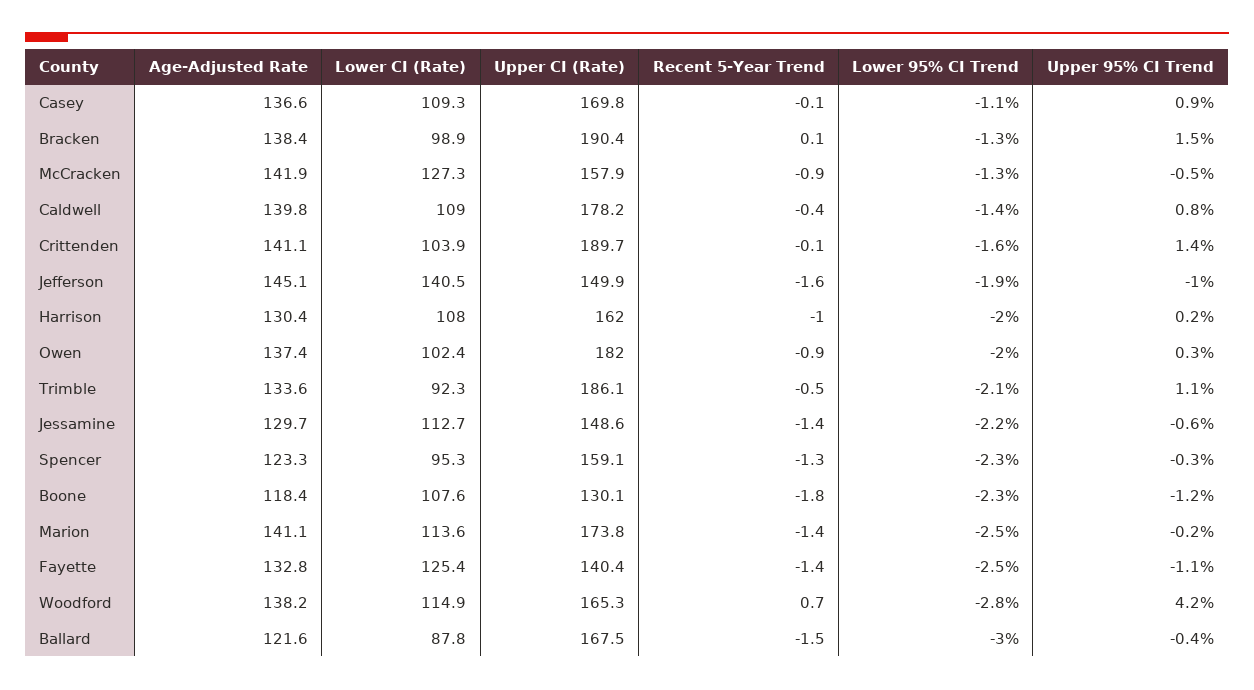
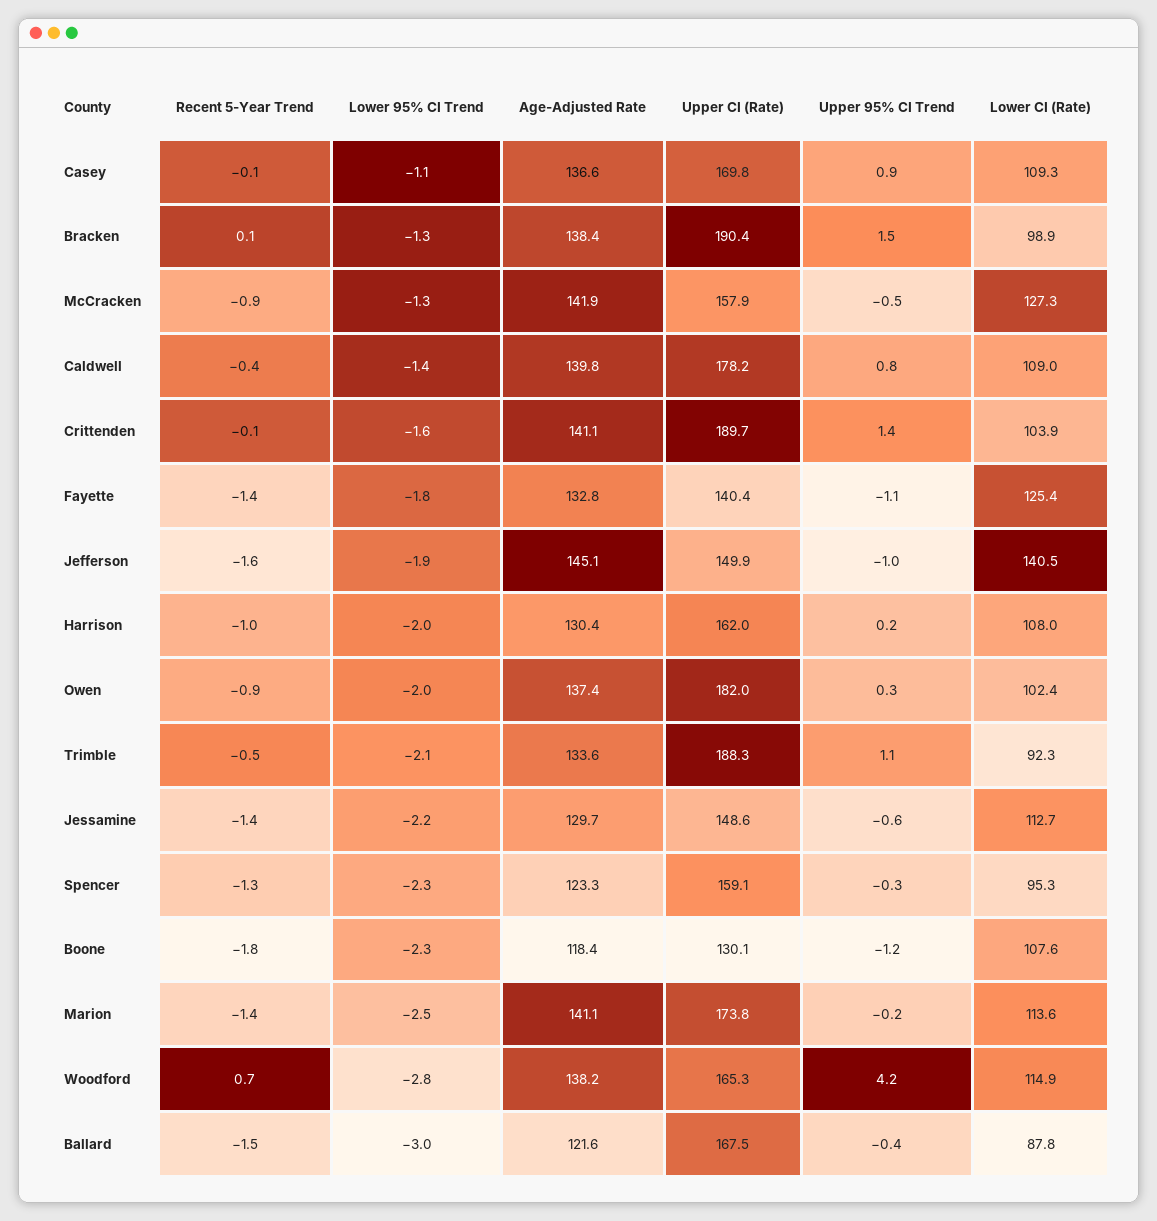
  {
    "Age-Adjusted Rate": {
      "Casey": 136.6,
      "Bracken": 138.4,
      "McCracken": 141.9,
      "Caldwell": 139.8,
      "Crittenden": 141.1,
      "Jefferson": 145.1,
      "Harrison": 130.4,
      "Owen": 137.4,
      "Trimble": 133.6,
      "Jessamine": 129.7,
      "Spencer": 123.3,
      "Boone": 118.4,
      "Marion": 141.1,
      "Fayette": 132.8,
      "Woodford": 138.2,
      "Ballard": 121.6
    },
    "Lower CI (Rate)": {
      "Casey": 109.3,
      "Bracken": 98.9,
      "McCracken": 127.3,
      "Caldwell": 109,
      "Crittenden": 103.9,
      "Jefferson": 140.5,
      "Harrison": 108,
      "Owen": 102.4,
      "Trimble": 92.3,
      "Jessamine": 112.7,
      "Spencer": 95.3,
      "Boone": 107.6,
      "Marion": 113.6,
      "Fayette": 125.4,
      "Woodford": 114.9,
      "Ballard": 87.8
    },
    "Upper CI (Rate)": {
      "Casey": 169.8,
      "Bracken": 190.4,
      "McCracken": 157.9,
      "Caldwell": 178.2,
      "Crittenden": 189.7,
      "Jefferson": 149.9,
      "Harrison": 162,
      "Owen": 182,
-     "Trimble": 186.1,
+     "Trimble": 188.3,
      "Jessamine": 148.6,
      "Spencer": 159.1,
      "Boone": 130.1,
      "Marion": 173.8,
      "Fayette": 140.4,
      "Woodford": 165.3,
      "Ballard": 167.5
    },
    "Recent 5-Year Trend": {
      "Casey": -0.1,
      "Bracken": 0.1,
      "McCracken": -0.9,
      "Caldwell": -0.4,
      "Crittenden": -0.1,
      "Jefferson": -1.6,
      "Harrison": -1,
      "Owen": -0.9,
      "Trimble": -0.5,
      "Jessamine": -1.4,
      "Spencer": -1.3,
      "Boone": -1.8,
      "Marion": -1.4,
      "Fayette": -1.4,
      "Woodford": 0.7,
      "Ballard": -1.5
    },
    "Lower 95% CI Trend": {
      "Casey": -1.1,
      "Bracken": -1.3,
      "McCracken": -1.3,
      "Caldwell": -1.4,
      "Crittenden": -1.6,
      "Jefferson": -1.9,
      "Harrison": -2,
      "Owen": -2,
      "Trimble": -2.1,
      "Jessamine": -2.2,
      "Spencer": -2.3,
      "Boone": -2.3,
      "Marion": -2.5,
-     "Fayette": -2.5,
+     "Fayette": -1.8,
      "Woodford": -2.8,
      "Ballard": -3
    },
    "Upper 95% CI Trend": {
      "Casey": 0.9,
      "Bracken": 1.5,
      "McCracken": -0.5,
      "Caldwell": 0.8,
      "Crittenden": 1.4,
      "Jefferson": -1,
      "Harrison": 0.2,
      "Owen": 0.3,
      "Trimble": 1.1,
      "Jessamine": -0.6,
      "Spencer": -0.3,
      "Boone": -1.2,
      "Marion": -0.2,
      "Fayette": -1.1,
      "Woodford": 4.2,
      "Ballard": -0.4
    }
  }

